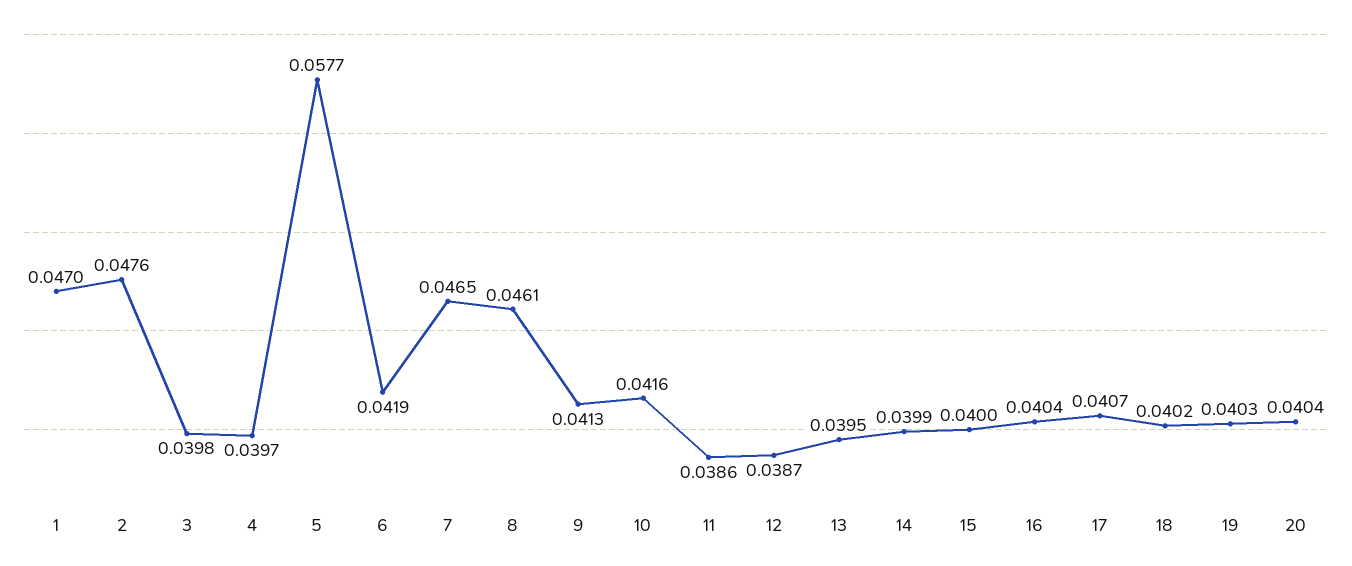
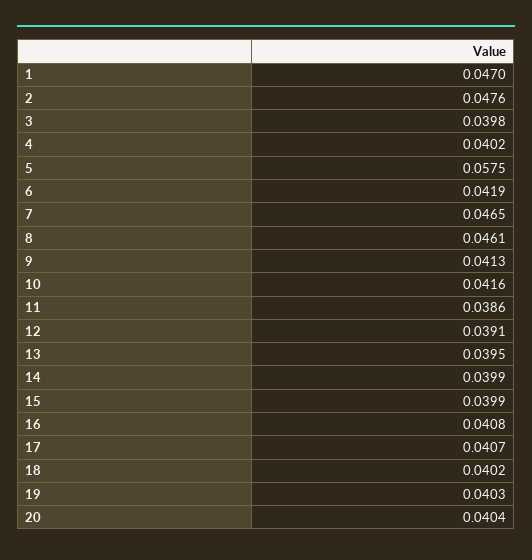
  {
    "1": 0.047,
    "2": 0.0476,
    "3": 0.0398,
-   "4": 0.0397,
+   "4": 0.0402,
-   "5": 0.0577,
+   "5": 0.0575,
    "6": 0.0419,
    "7": 0.0465,
    "8": 0.0461,
    "9": 0.0413,
    "10": 0.0416,
    "11": 0.0386,
-   "12": 0.0387,
+   "12": 0.0391,
    "13": 0.0395,
    "14": 0.0399,
-   "15": 0.04,
+   "15": 0.0399,
-   "16": 0.0404,
+   "16": 0.0408,
    "17": 0.0407,
    "18": 0.0402,
    "19": 0.0403,
    "20": 0.0404
  }

